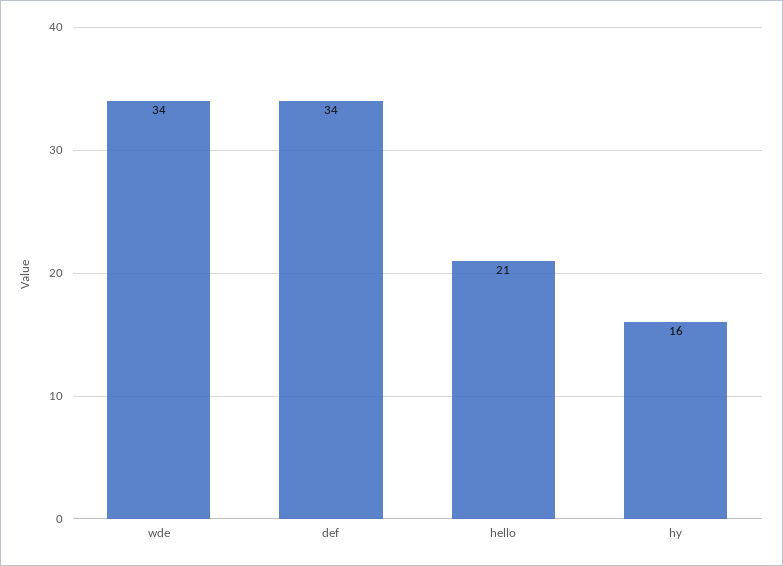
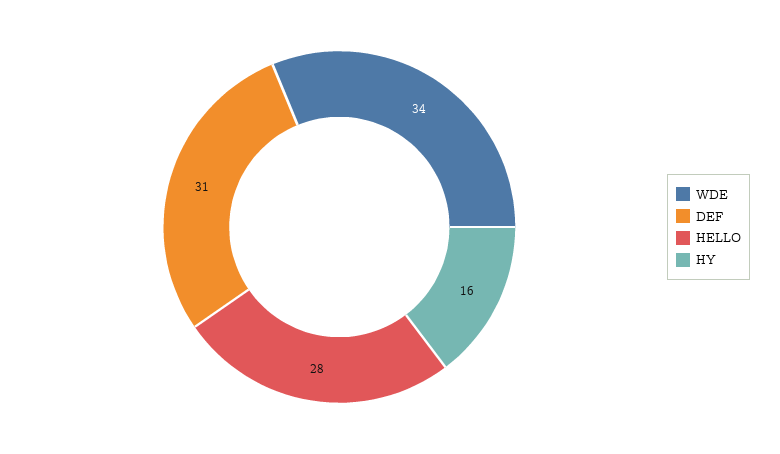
  {
    "wde": 34,
-   "def": 34,
+   "def": 31,
-   "hello": 21,
+   "hello": 28,
    "hy": 16
  }

